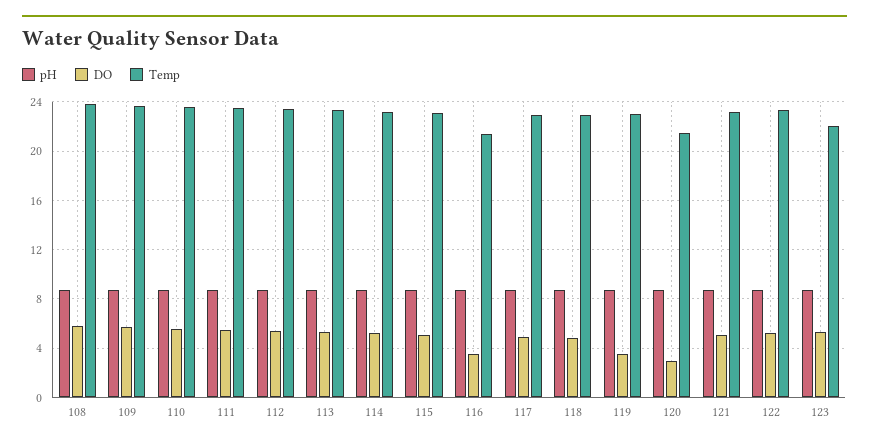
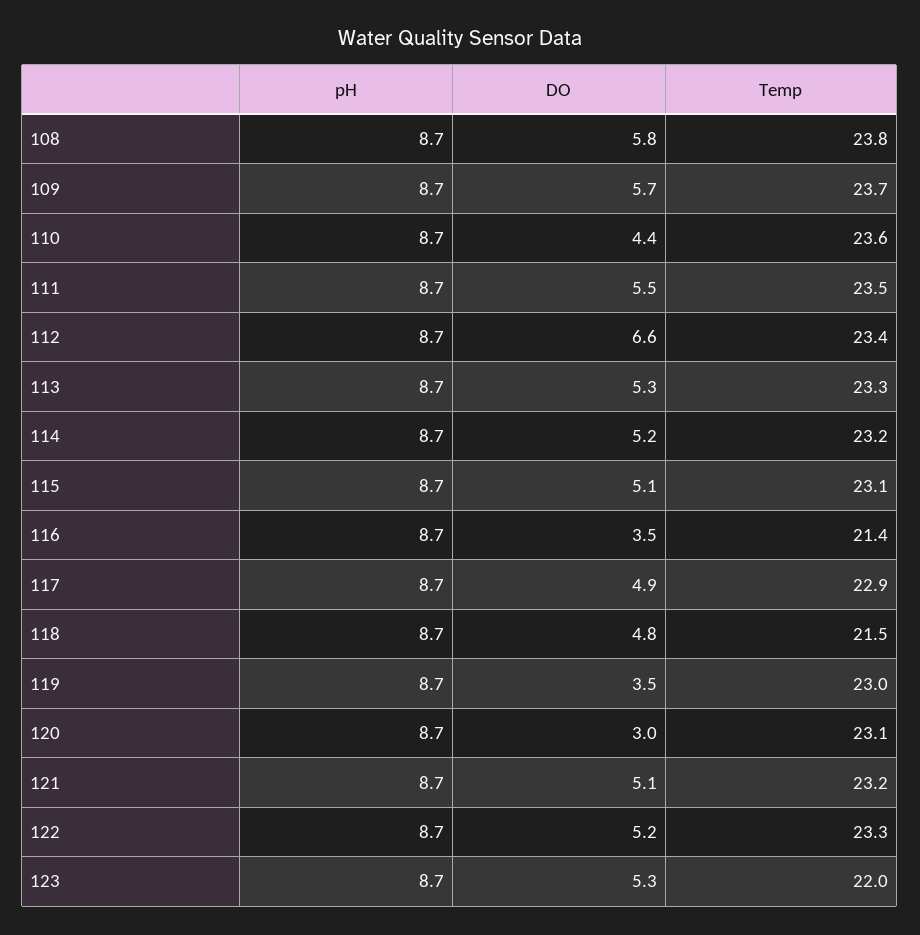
  {
    "pH": {
      "108": 8.7,
      "109": 8.7,
      "110": 8.7,
      "111": 8.7,
      "112": 8.7,
      "113": 8.7,
      "114": 8.7,
      "115": 8.7,
      "116": 8.7,
      "117": 8.7,
      "118": 8.7,
      "119": 8.7,
      "120": 8.7,
      "121": 8.7,
      "122": 8.7,
      "123": 8.7
    },
    "DO": {
      "108": 5.8,
      "109": 5.7,
-     "110": 5.5,
+     "110": 4.4,
      "111": 5.5,
-     "112": 5.5,
+     "112": 6.6,
      "113": 5.3,
      "114": 5.2,
      "115": 5.1,
      "116": 3.5,
      "117": 4.9,
      "118": 4.8,
      "119": 3.5,
      "120": 3,
      "121": 5.1,
      "122": 5.2,
      "123": 5.3
    },
    "Temp": {
      "108": 23.8,
      "109": 23.7,
      "110": 23.6,
      "111": 23.5,
      "112": 23.4,
      "113": 23.3,
      "114": 23.2,
      "115": 23.1,
      "116": 21.4,
      "117": 22.9,
-     "118": 23,
+     "118": 21.5,
      "119": 23,
-     "120": 21.5,
+     "120": 23.1,
      "121": 23.2,
      "122": 23.3,
      "123": 22
    }
  }

